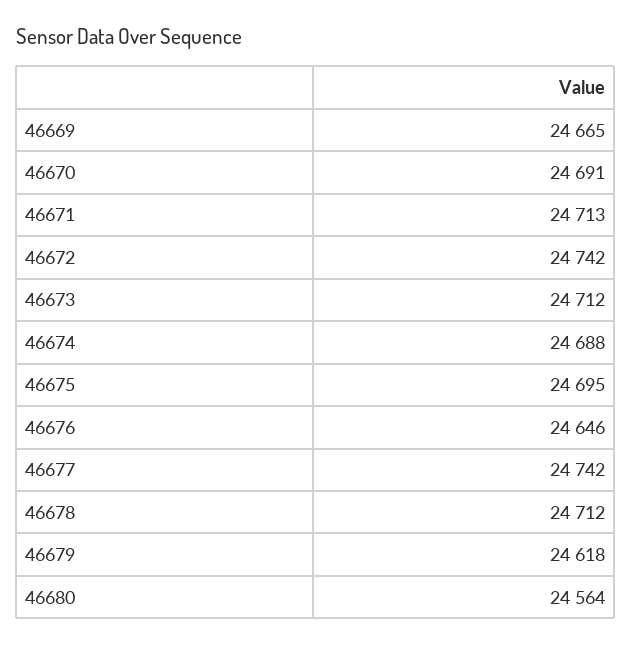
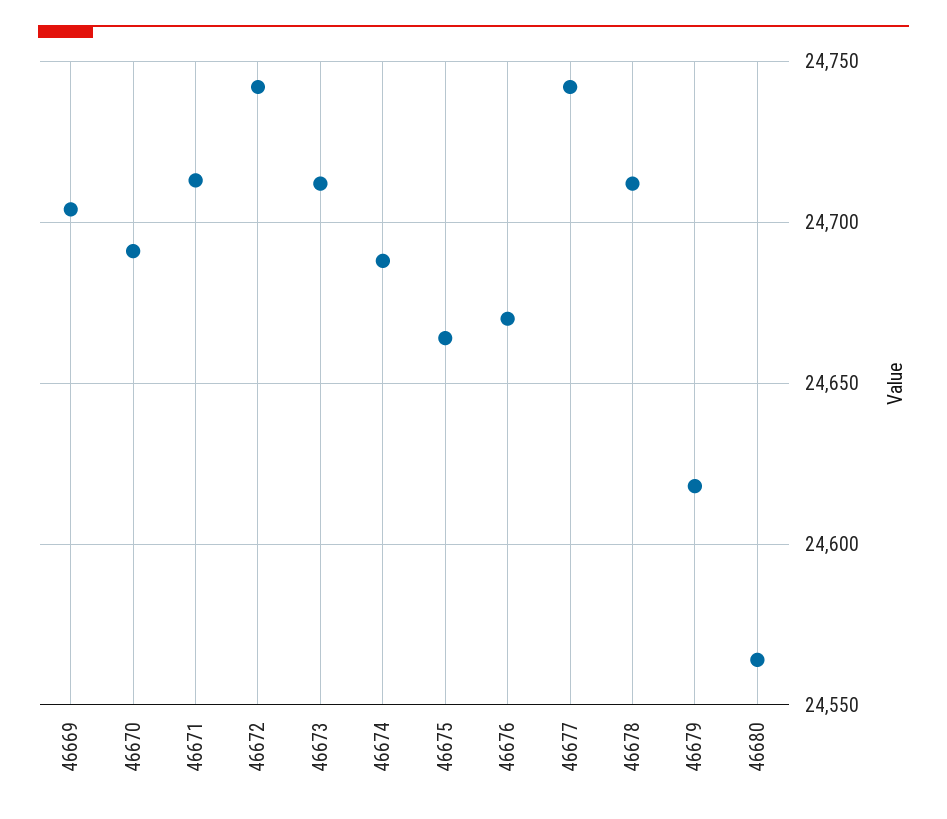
  {
-   "46669": 24665,
+   "46669": 24705,
    "46670": 24691,
    "46671": 24713,
    "46672": 24742,
    "46673": 24712,
    "46674": 24688,
-   "46675": 24695,
+   "46675": 24665,
-   "46676": 24646,
+   "46676": 24670,
    "46677": 24742,
    "46678": 24712,
    "46679": 24618,
    "46680": 24564
  }

